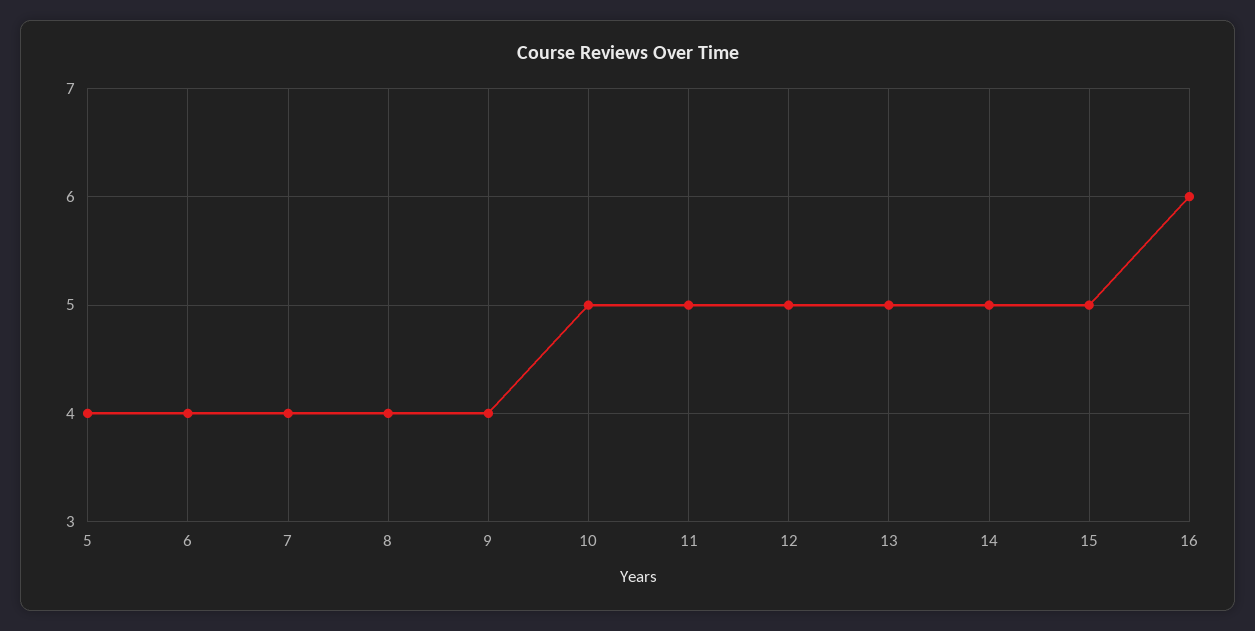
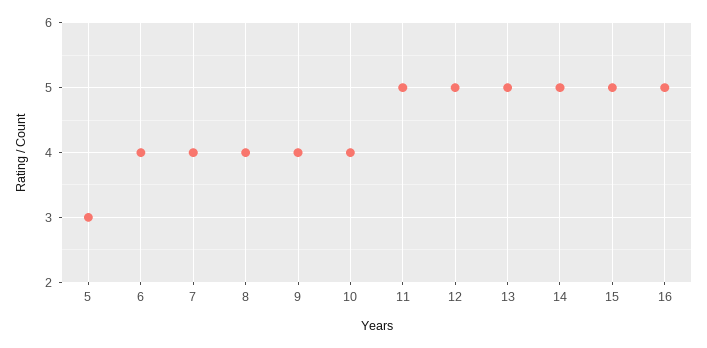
  {
-   "5": 4,
+   "5": 3,
    "6": 4,
    "7": 4,
    "8": 4,
    "9": 4,
-   "10": 5,
+   "10": 4,
    "11": 5,
    "12": 5,
    "13": 5,
    "14": 5,
    "15": 5,
-   "16": 6
+   "16": 5
  }

